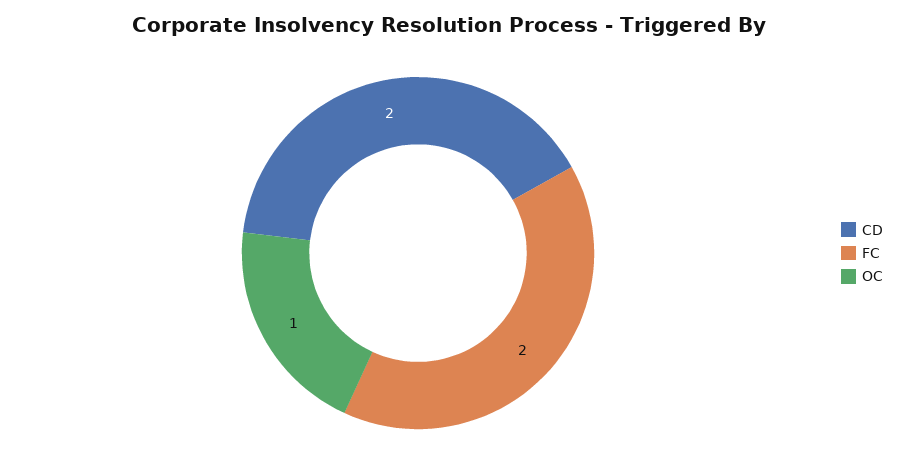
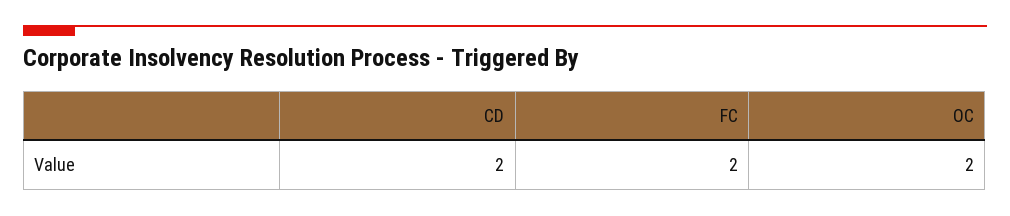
  {
    "CD": 2,
    "FC": 2,
-   "OC": 1
+   "OC": 2
  }

